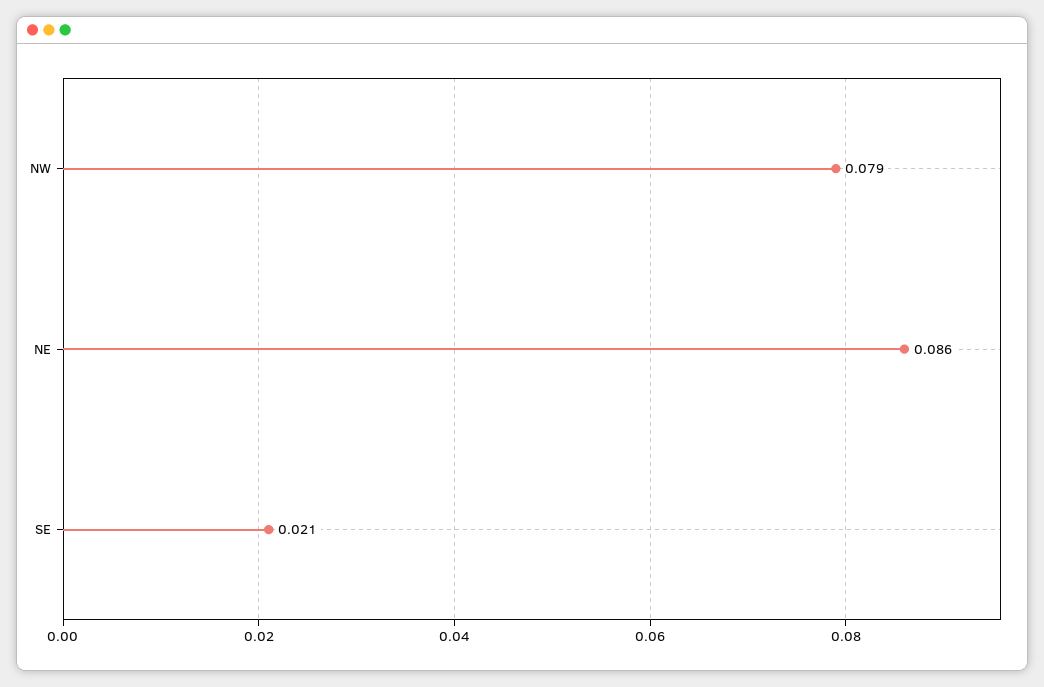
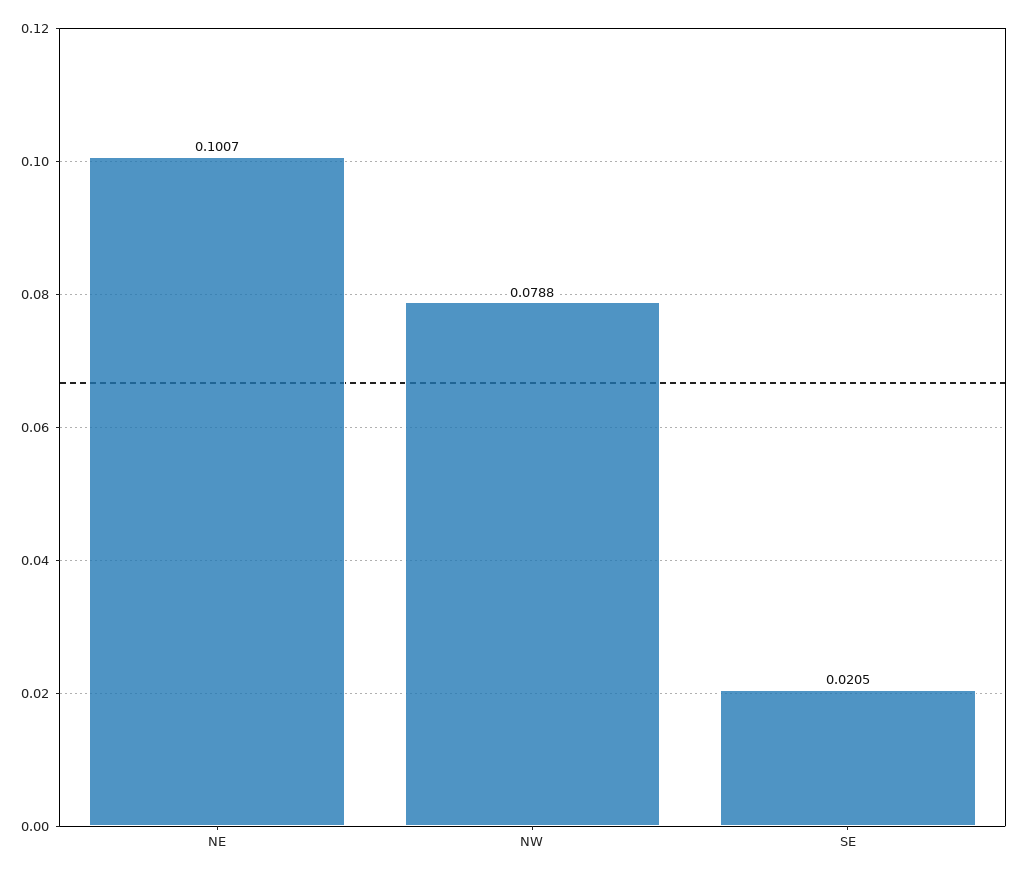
  {
    "NW": 0.0788,
-   "NE": 0.086,
+   "NE": 0.1007,
    "SE": 0.0205
  }

